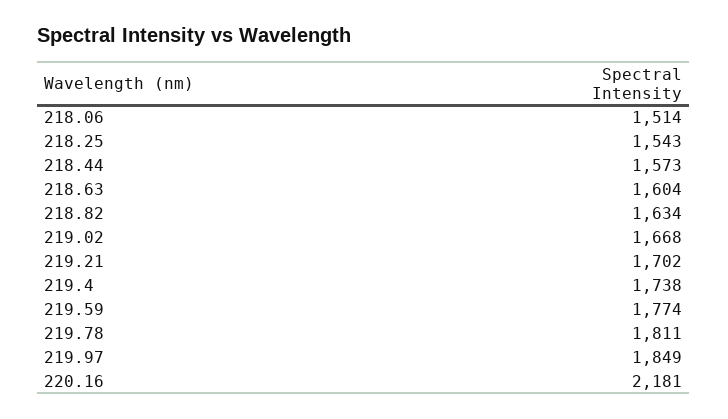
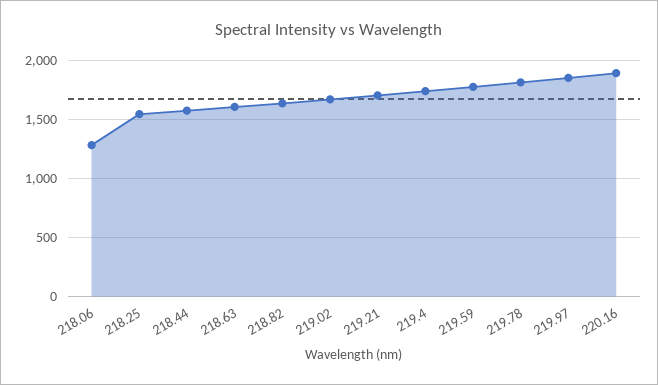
  {
-   "218.06": 1514,
+   "218.06": 1300,
    "218.25": 1543,
    "218.44": 1573,
    "218.63": 1604,
    "218.82": 1634,
    "219.02": 1668,
    "219.21": 1702,
    "219.4": 1738,
    "219.59": 1774,
    "219.78": 1811,
    "219.97": 1849,
-   "220.16": 2181
+   "220.16": 1900
  }

